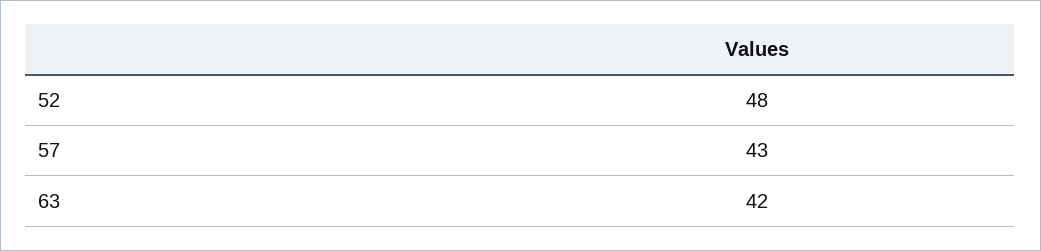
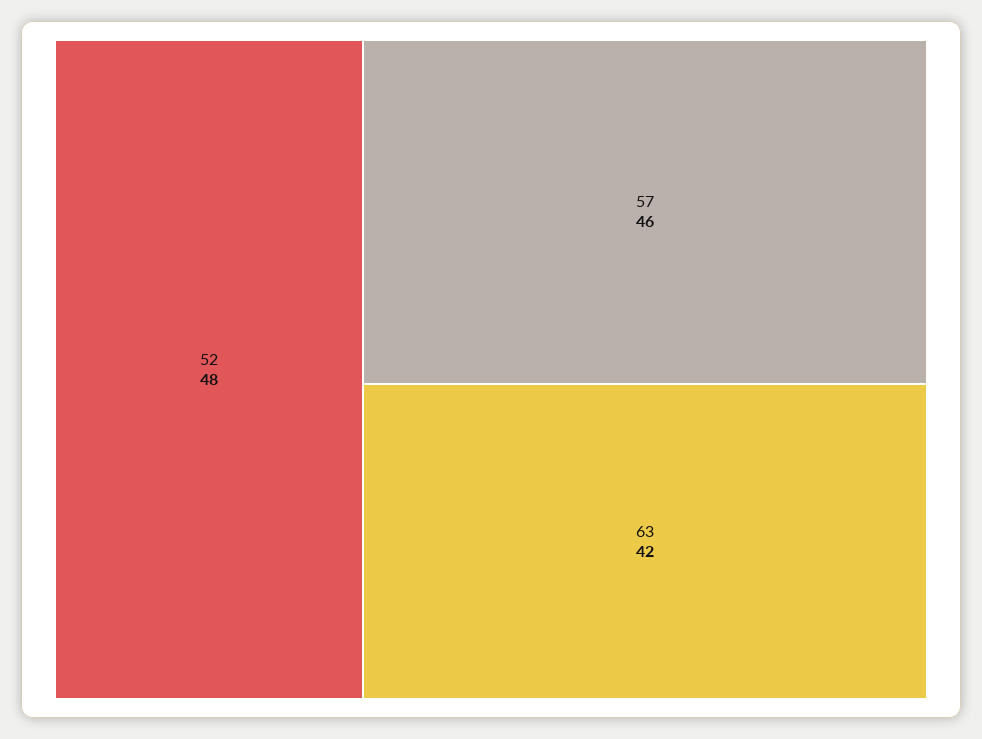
  {
    "52": 48,
-   "57": 43,
+   "57": 46,
    "63": 42
  }

